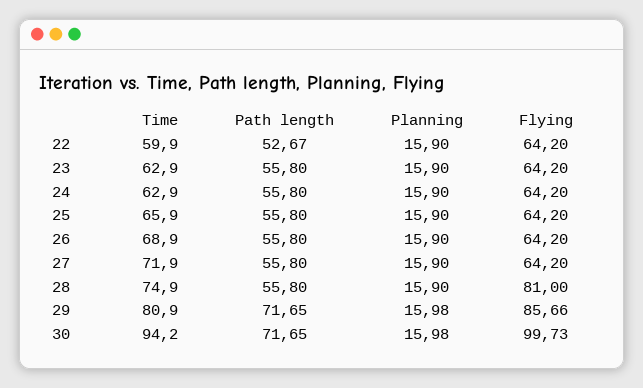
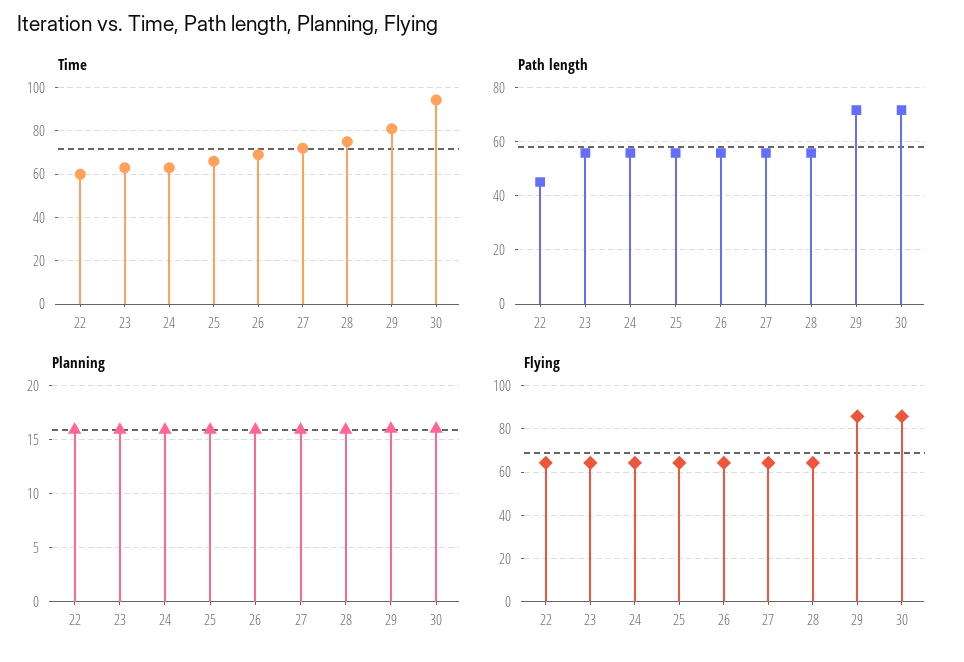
  {
    "Time": {
      "22": 59.9,
      "23": 62.9,
      "24": 62.9,
      "25": 65.9,
      "26": 68.9,
      "27": 71.9,
      "28": 74.9,
      "29": 80.9,
      "30": 94.2
    },
    "Path length": {
-     "22": 52.67,
+     "22": 45,
      "23": 55.8,
      "24": 55.8,
      "25": 55.8,
      "26": 55.8,
      "27": 55.8,
      "28": 55.8,
      "29": 71.65,
      "30": 71.65
    },
    "Planning": {
      "22": 15.9,
      "23": 15.9,
      "24": 15.9,
      "25": 15.9,
      "26": 15.9,
      "27": 15.9,
      "28": 15.9,
      "29": 15.98,
      "30": 15.98
    },
    "Flying": {
      "22": 64.2,
      "23": 64.2,
      "24": 64.2,
      "25": 64.2,
      "26": 64.2,
      "27": 64.2,
-     "28": 81,
+     "28": 65,
      "29": 85.66,
-     "30": 99.73
+     "30": 85
    }
  }

